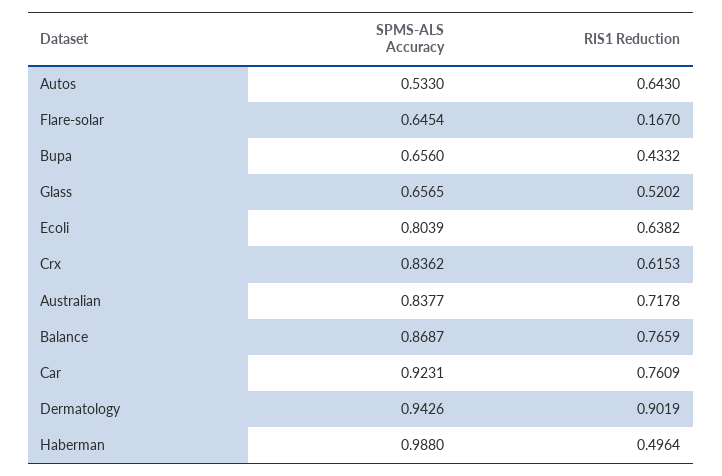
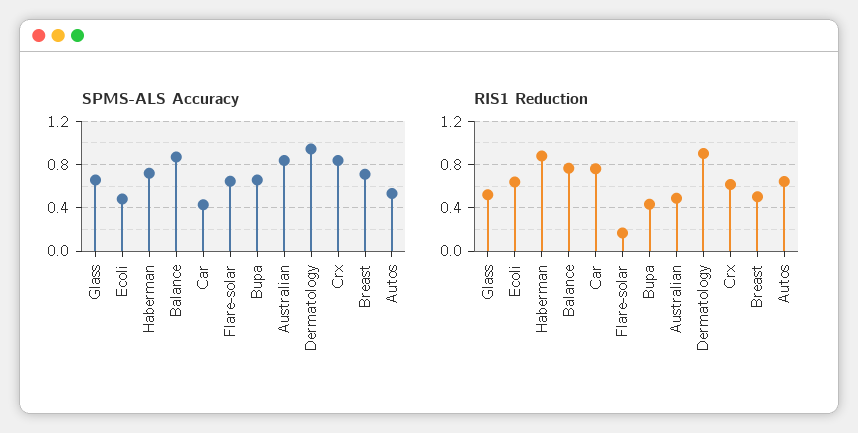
  {
    "SPMS-ALS Accuracy": {
      "Autos": 0.533,
      "Flare-solar": 0.6454,
      "Bupa": 0.656,
      "Glass": 0.6565,
-     "Ecoli": 0.8039,
+     "Ecoli": 0.5,
      "Crx": 0.8362,
      "Australian": 0.8377,
      "Balance": 0.8687,
-     "Car": 0.9231,
+     "Car": 0.4,
      "Dermatology": 0.9426,
-     "Haberman": 0.988
+     "Haberman": 0.7,
+     "Breast": 0.7
    },
    "RIS1 Reduction": {
      "Autos": 0.643,
      "Flare-solar": 0.167,
      "Bupa": 0.4332,
      "Glass": 0.5202,
      "Ecoli": 0.6382,
      "Crx": 0.6153,
-     "Australian": 0.7178,
+     "Australian": 0.5,
      "Balance": 0.7659,
      "Car": 0.7609,
      "Dermatology": 0.9019,
-     "Haberman": 0.4964
+     "Haberman": 0.9,
+     "Breast": 0.5
    }
  }

